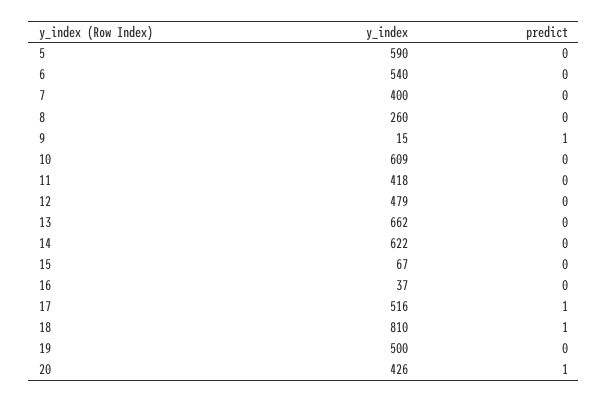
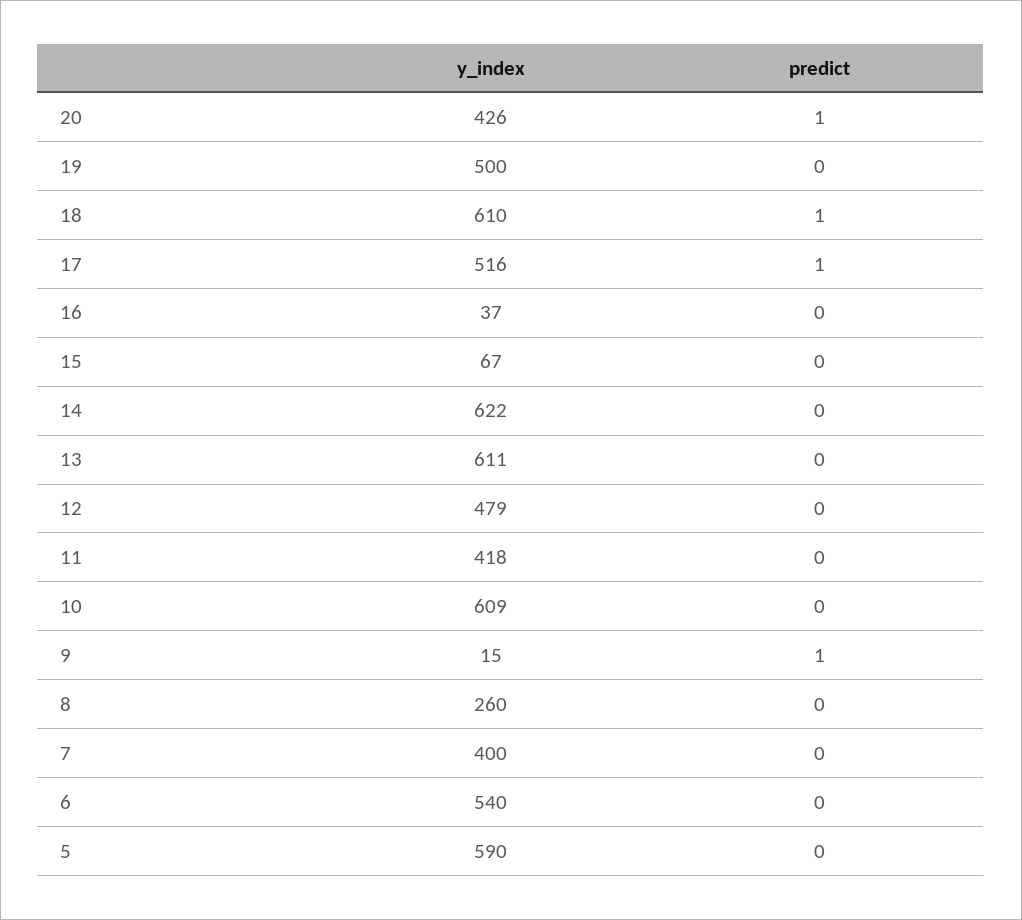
  {
    "y_index": {
      "5": 590,
      "6": 540,
      "7": 400,
      "8": 260,
      "9": 15,
      "10": 609,
      "11": 418,
      "12": 479,
-     "13": 662,
+     "13": 611,
      "14": 622,
      "15": 67,
      "16": 37,
      "17": 516,
-     "18": 810,
+     "18": 610,
      "19": 500,
      "20": 426
    },
    "predict": {
      "5": 0,
      "6": 0,
      "7": 0,
      "8": 0,
      "9": 1,
      "10": 0,
      "11": 0,
      "12": 0,
      "13": 0,
      "14": 0,
      "15": 0,
      "16": 0,
      "17": 1,
      "18": 1,
      "19": 0,
      "20": 1
    }
  }

